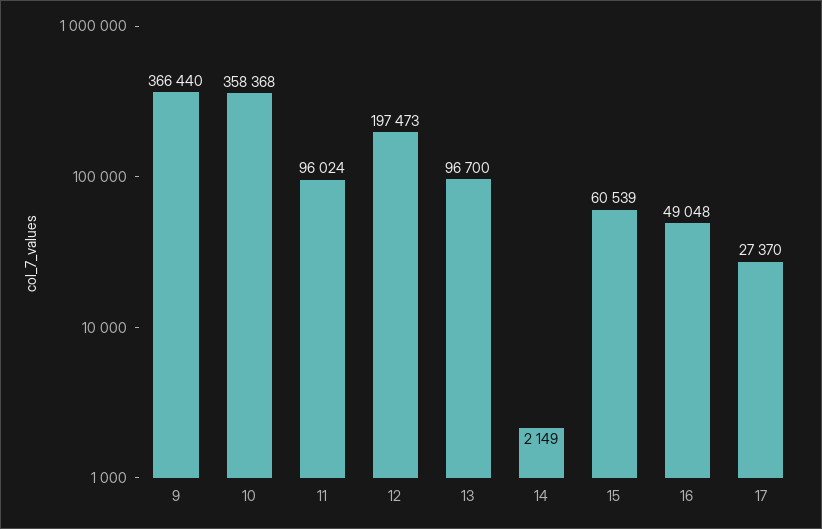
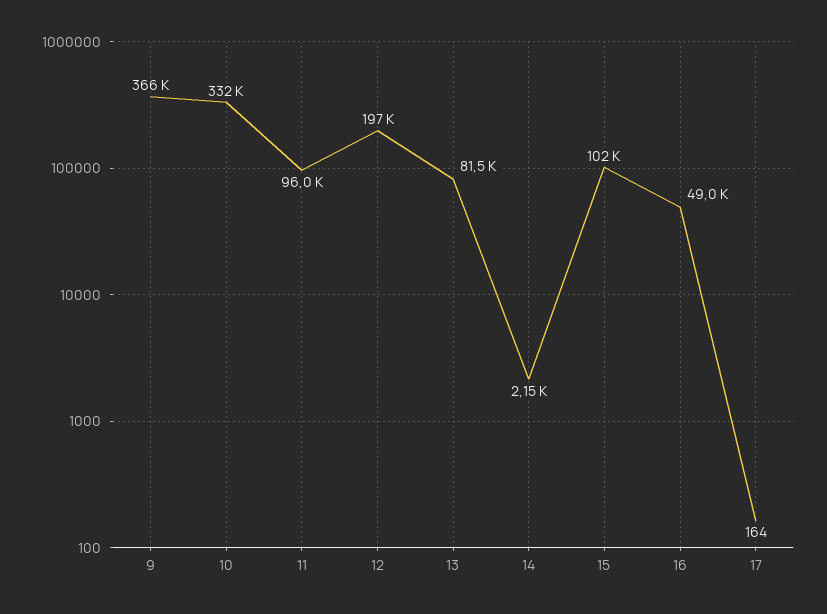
  {
    "9": 366440,
-   "10": 358368,
+   "10": 332000,
    "11": 96024,
    "12": 197473,
-   "13": 96700,
+   "13": 81500,
    "14": 2149,
-   "15": 60539,
+   "15": 102000,
    "16": 49048,
-   "17": 27370
+   "17": 164
  }

